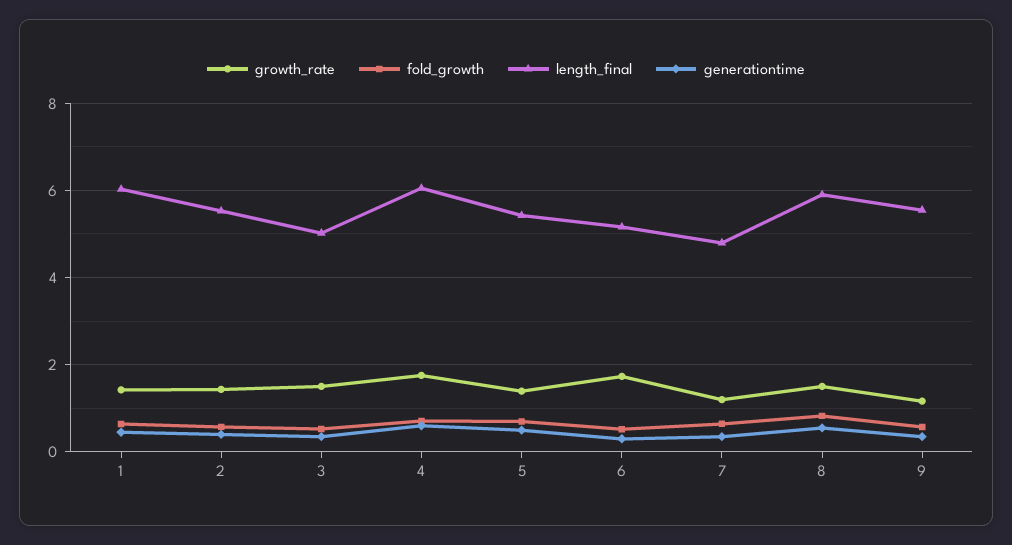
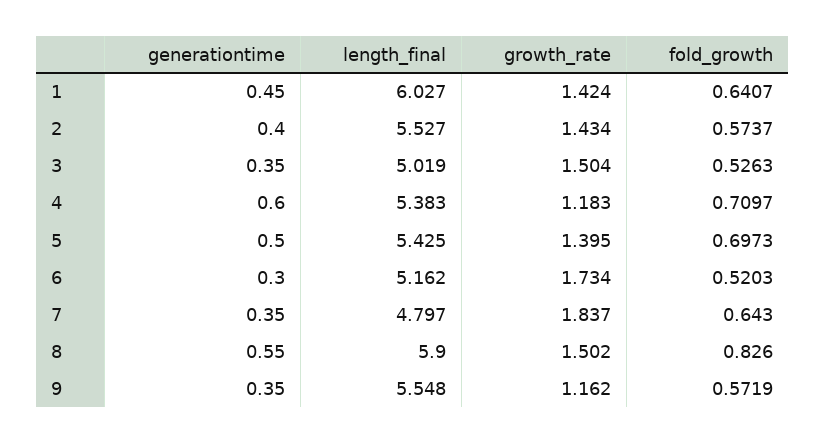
  {
    "growth_rate": {
      "1": 1.424,
      "2": 1.434,
      "3": 1.504,
-     "4": 1.8,
+     "4": 1.183,
      "5": 1.395,
      "6": 1.734,
-     "7": 1.2,
+     "7": 1.837,
      "8": 1.502,
      "9": 1.162
    },
    "fold_growth": {
      "1": 0.6407,
      "2": 0.5737,
      "3": 0.5263,
      "4": 0.7097,
      "5": 0.6973,
      "6": 0.5203,
      "7": 0.643,
      "8": 0.826,
      "9": 0.5719
    },
    "length_final": {
      "1": 6.027,
      "2": 5.527,
      "3": 5.019,
-     "4": 6,
+     "4": 5.383,
      "5": 5.425,
      "6": 5.162,
      "7": 4.797,
      "8": 5.9,
      "9": 5.548
    },
    "generationtime": {
      "1": 0.45,
      "2": 0.4,
      "3": 0.35,
      "4": 0.6,
      "5": 0.5,
      "6": 0.3,
      "7": 0.35,
      "8": 0.55,
      "9": 0.35
    }
  }

